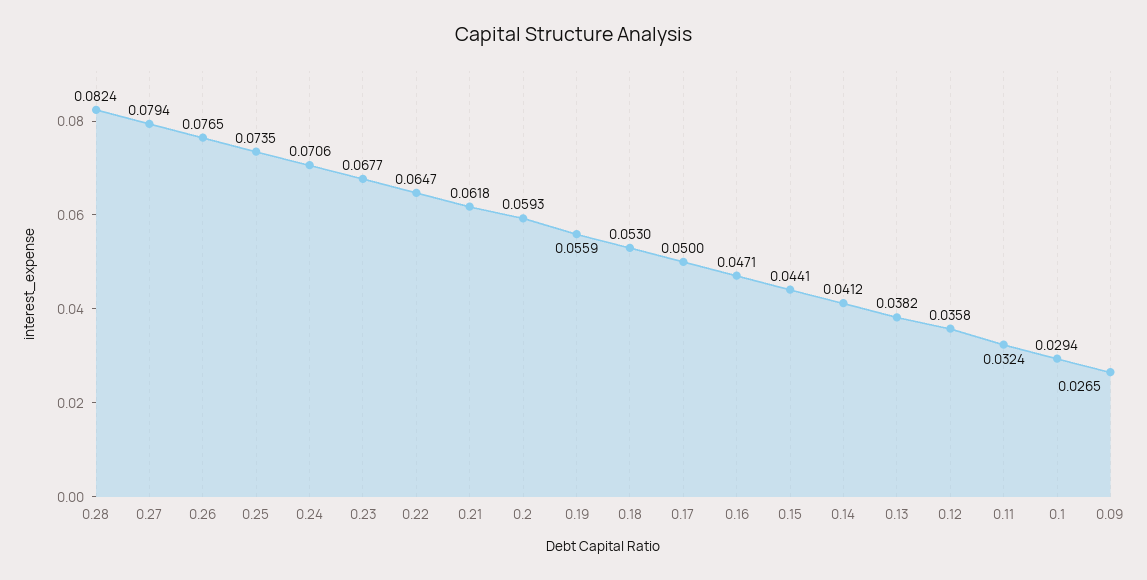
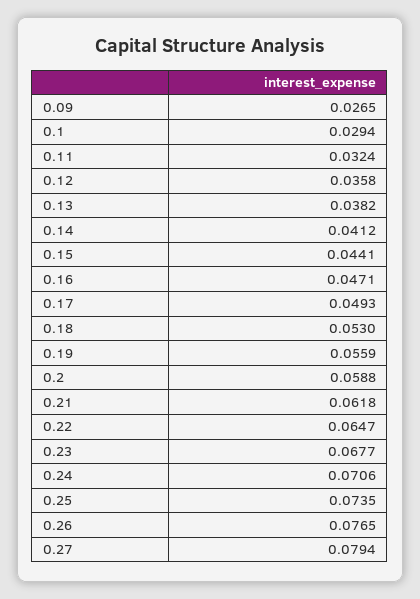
  {
-   "0.28": 0.0824,
    "0.27": 0.0794,
    "0.26": 0.0765,
    "0.25": 0.0735,
    "0.24": 0.0706,
    "0.23": 0.0677,
    "0.22": 0.0647,
    "0.21": 0.0618,
-   "0.2": 0.0593,
+   "0.2": 0.0588,
    "0.19": 0.0559,
    "0.18": 0.053,
-   "0.17": 0.05,
+   "0.17": 0.0493,
    "0.16": 0.0471,
    "0.15": 0.0441,
    "0.14": 0.0412,
    "0.13": 0.0382,
    "0.12": 0.0358,
    "0.11": 0.0324,
    "0.1": 0.0294,
    "0.09": 0.0265
  }

